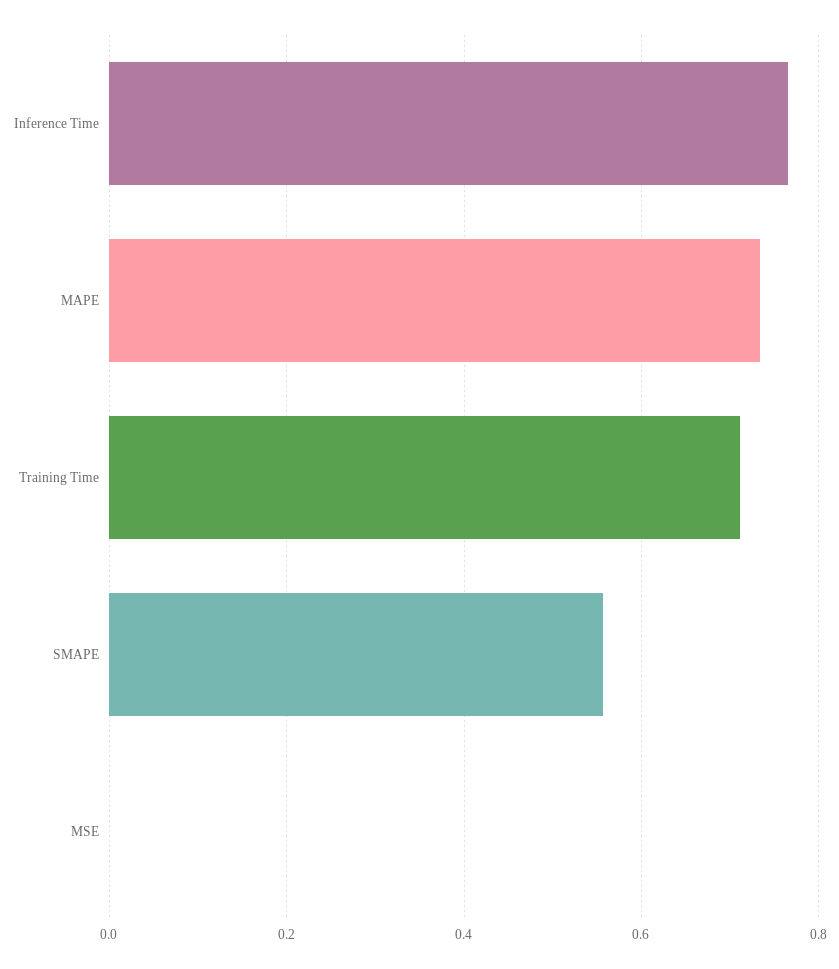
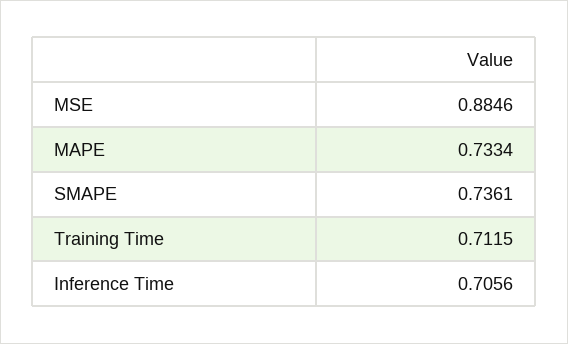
  {
-   "Inference Time": 0.76,
+   "Inference Time": 0.7056,
    "MAPE": 0.7334,
    "Training Time": 0.7115,
-   "SMAPE": 0.56,
+   "SMAPE": 0.7361,
-   "MSE": 0
+   "MSE": 0.8846
  }

